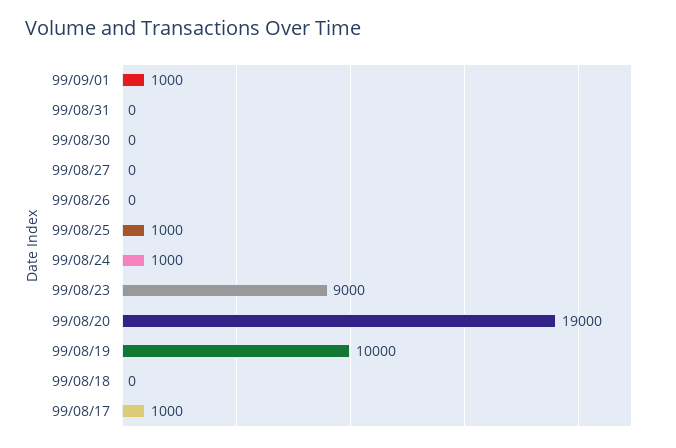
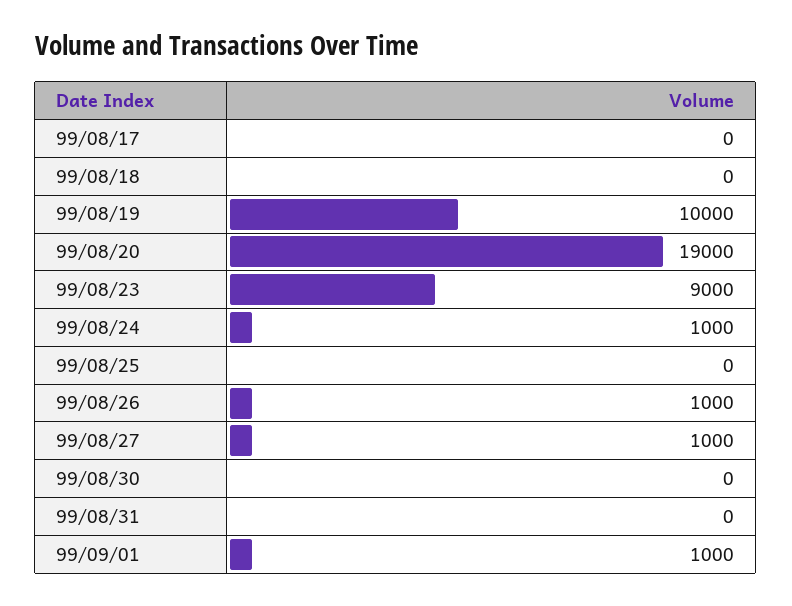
  {
    "99/09/01": 1000,
    "99/08/31": 0,
    "99/08/30": 0,
-   "99/08/27": 0,
+   "99/08/27": 1000,
-   "99/08/26": 0,
+   "99/08/26": 1000,
-   "99/08/25": 1000,
+   "99/08/25": 0,
    "99/08/24": 1000,
    "99/08/23": 9000,
    "99/08/20": 19000,
    "99/08/19": 10000,
    "99/08/18": 0,
-   "99/08/17": 1000
+   "99/08/17": 0
  }

